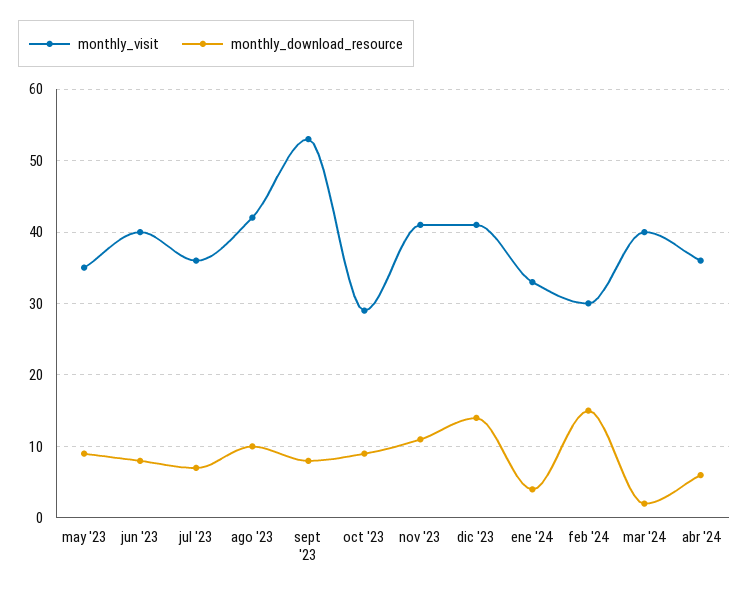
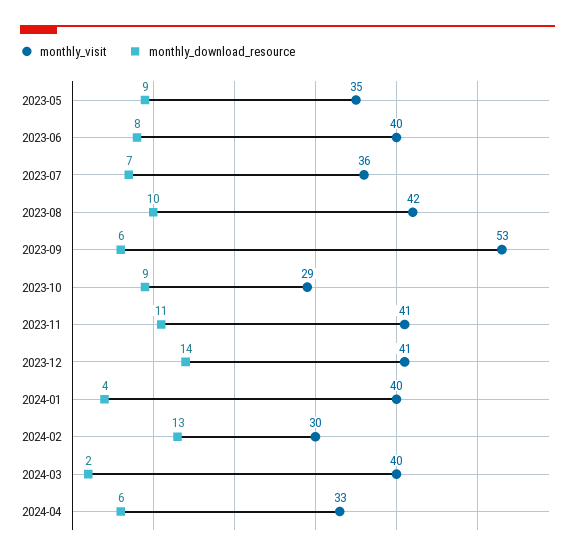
  {
    "monthly_visit": {
      "may '23": 35,
      "jun '23": 40,
      "jul '23": 36,
      "ago '23": 42,
      "sept '23": 53,
      "oct '23": 29,
      "nov '23": 41,
      "dic '23": 41,
-     "ene '24": 33,
+     "ene '24": 40,
      "feb '24": 30,
      "mar '24": 40,
-     "abr '24": 36
+     "abr '24": 33
    },
    "monthly_download_resource": {
      "may '23": 9,
      "jun '23": 8,
      "jul '23": 7,
      "ago '23": 10,
-     "sept '23": 8,
+     "sept '23": 6,
      "oct '23": 9,
      "nov '23": 11,
      "dic '23": 14,
      "ene '24": 4,
-     "feb '24": 15,
+     "feb '24": 13,
      "mar '24": 2,
      "abr '24": 6
    }
  }

